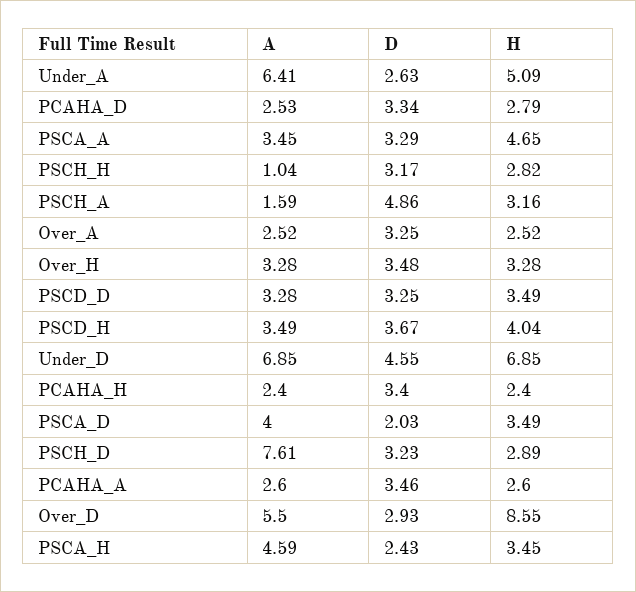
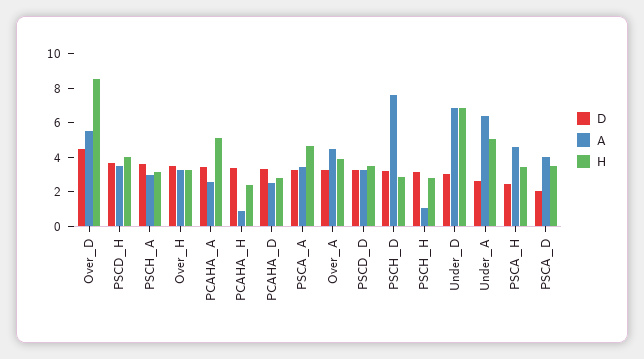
  {
    "A": {
      "Under_A": 6.41,
      "PCAHA_D": 2.53,
      "PSCA_A": 3.45,
      "PSCH_H": 1.04,
-     "PSCH_A": 1.59,
+     "PSCH_A": 3,
-     "Over_A": 2.52,
+     "Over_A": 4.5,
      "Over_H": 3.28,
      "PSCD_D": 3.28,
      "PSCD_H": 3.49,
      "Under_D": 6.85,
-     "PCAHA_H": 2.4,
+     "PCAHA_H": 1,
      "PSCA_D": 4,
      "PSCH_D": 7.61,
      "PCAHA_A": 2.6,
      "Over_D": 5.5,
      "PSCA_H": 4.59
    },
    "D": {
      "Under_A": 2.63,
      "PCAHA_D": 3.34,
      "PSCA_A": 3.29,
      "PSCH_H": 3.17,
-     "PSCH_A": 4.86,
+     "PSCH_A": 3.5,
      "Over_A": 3.25,
      "Over_H": 3.48,
      "PSCD_D": 3.25,
      "PSCD_H": 3.67,
-     "Under_D": 4.55,
+     "Under_D": 3,
      "PCAHA_H": 3.4,
      "PSCA_D": 2.03,
      "PSCH_D": 3.23,
      "PCAHA_A": 3.46,
-     "Over_D": 2.93,
+     "Over_D": 4.5,
      "PSCA_H": 2.43
    },
    "H": {
      "Under_A": 5.09,
      "PCAHA_D": 2.79,
      "PSCA_A": 4.65,
      "PSCH_H": 2.82,
      "PSCH_A": 3.16,
-     "Over_A": 2.52,
+     "Over_A": 4,
      "Over_H": 3.28,
      "PSCD_D": 3.49,
      "PSCD_H": 4.04,
      "Under_D": 6.85,
      "PCAHA_H": 2.4,
      "PSCA_D": 3.49,
      "PSCH_D": 2.89,
-     "PCAHA_A": 2.6,
+     "PCAHA_A": 5,
      "Over_D": 8.55,
      "PSCA_H": 3.45
    }
  }

